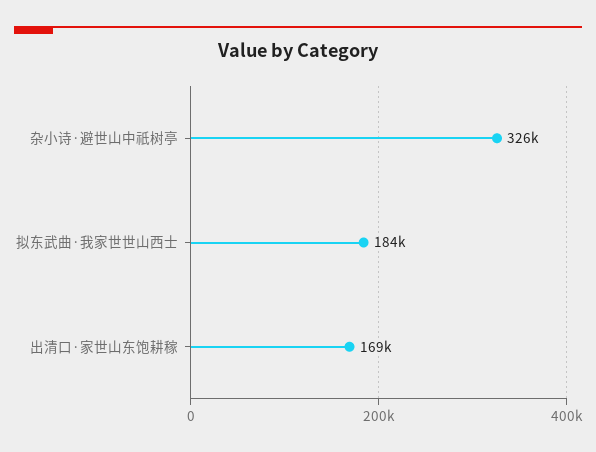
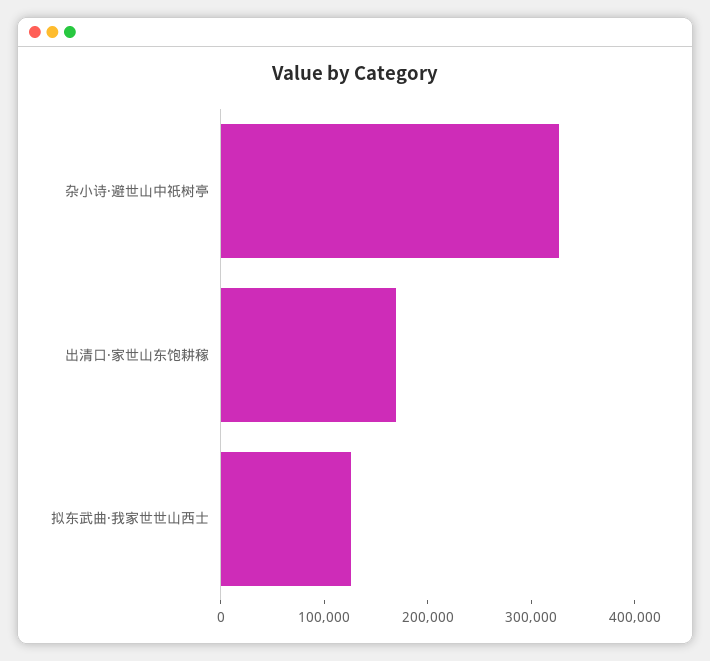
  {
    "杂小诗·避世山中祇树亭": 326000,
-   "拟东武曲·我家世世山西士": 184000,
+   "拟东武曲·我家世世山西士": 120000,
    "出清口·家世山东饱耕稼": 169000
  }

